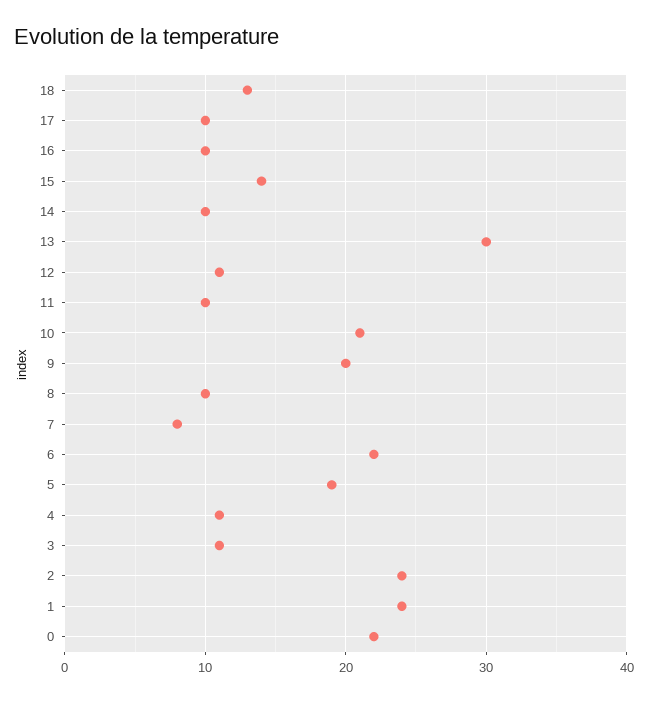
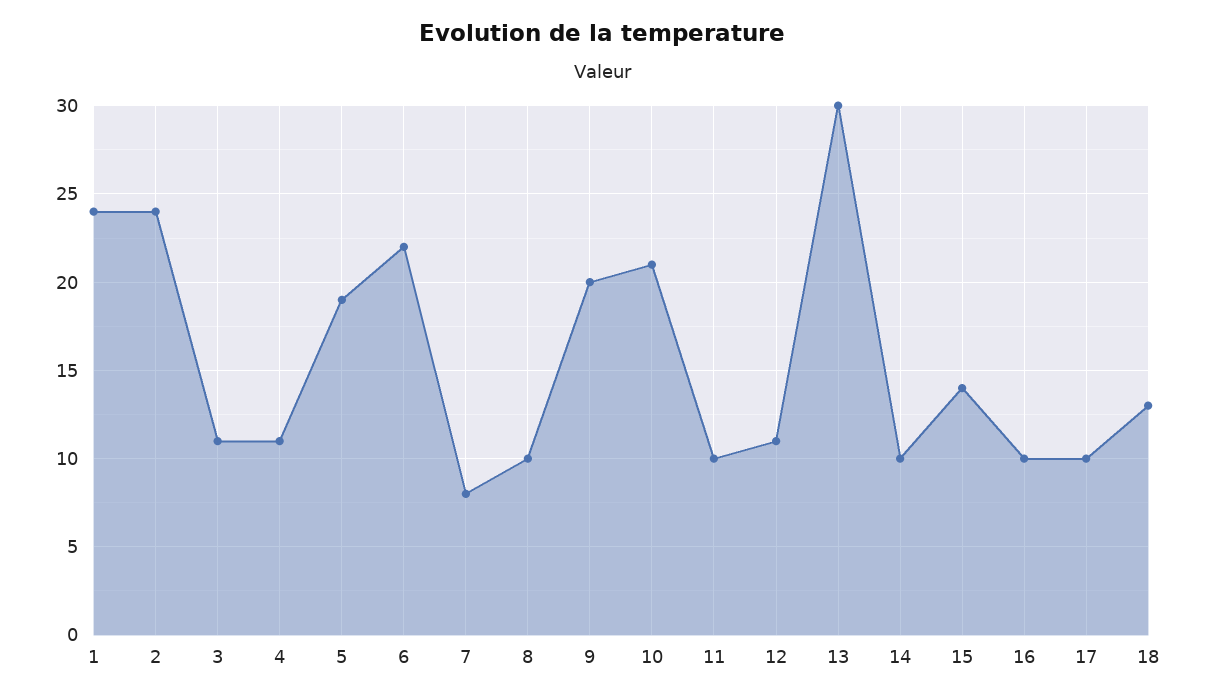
  {
    "18": 13,
    "17": 10,
    "16": 10,
    "15": 14,
    "14": 10,
    "13": 30,
    "12": 11,
    "11": 10,
    "10": 21,
    "9": 20,
    "8": 10,
    "7": 8,
    "6": 22,
    "5": 19,
    "4": 11,
    "3": 11,
    "2": 24,
-   "1": 24,
+   "1": 24
-   "0": 22
  }

